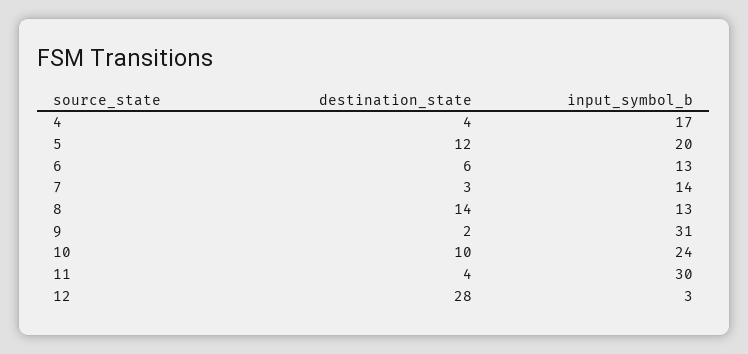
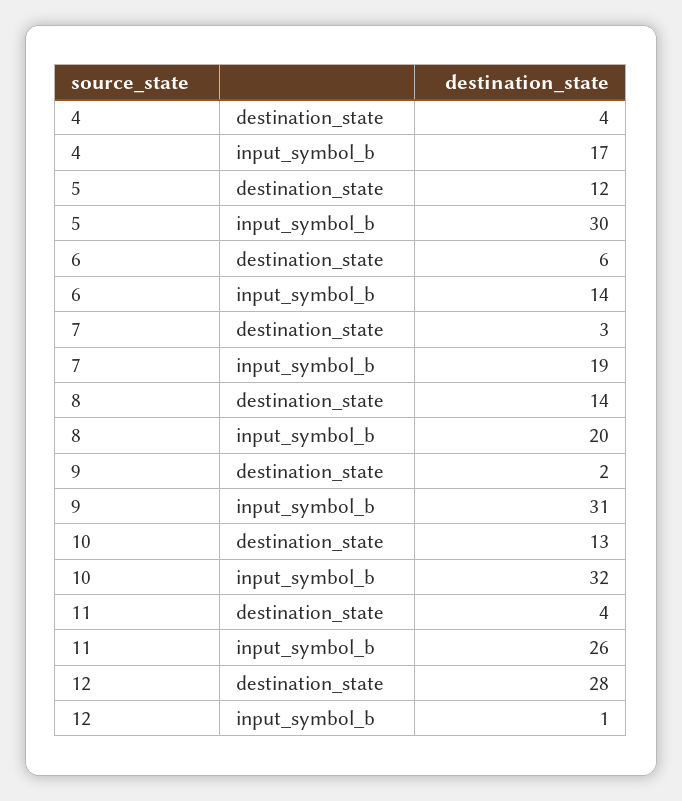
  {
    "destination_state": {
      "4": 4,
      "5": 12,
      "6": 6,
      "7": 3,
      "8": 14,
      "9": 2,
-     "10": 10,
+     "10": 13,
      "11": 4,
      "12": 28
    },
    "input_symbol_b": {
      "4": 17,
-     "5": 20,
+     "5": 30,
-     "6": 13,
+     "6": 14,
-     "7": 14,
+     "7": 19,
-     "8": 13,
+     "8": 20,
      "9": 31,
-     "10": 24,
+     "10": 32,
-     "11": 30,
+     "11": 26,
-     "12": 3
+     "12": 1
    }
  }

